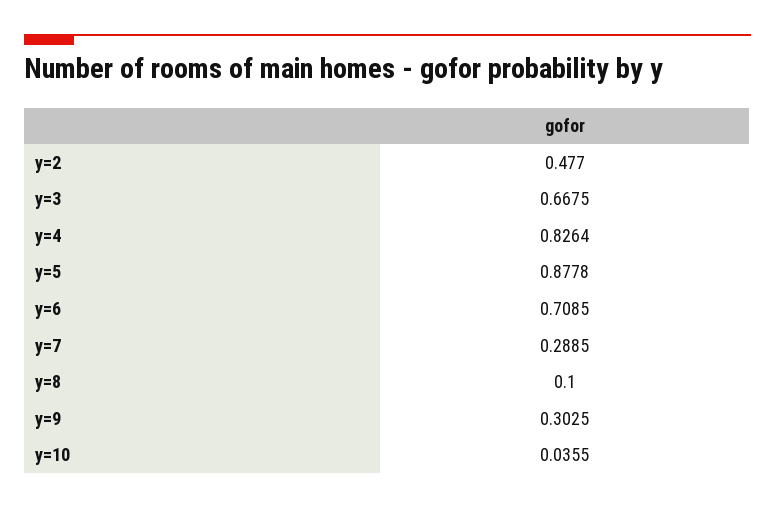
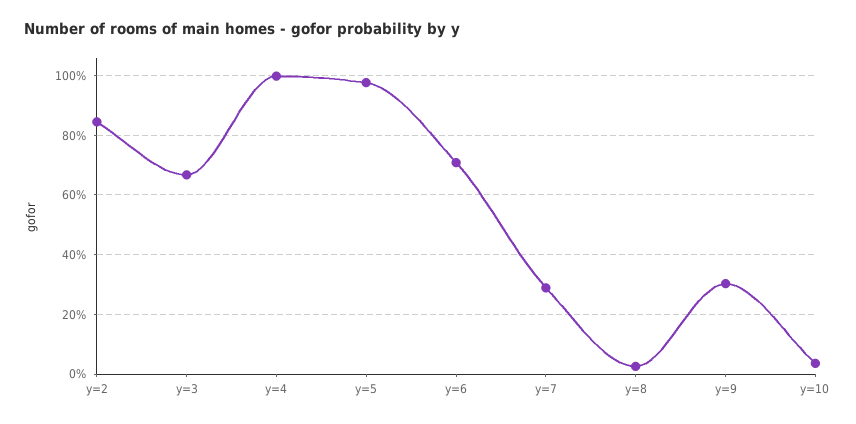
  {
-   "y=2": 0.477,
+   "y=2": 0.85,
    "y=3": 0.6675,
-   "y=4": 0.8264,
+   "y=4": 1,
-   "y=5": 0.8778,
+   "y=5": 0.975,
    "y=6": 0.7085,
    "y=7": 0.2885,
-   "y=8": 0.1,
+   "y=8": 0.025,
    "y=9": 0.3025,
    "y=10": 0.0355
  }

